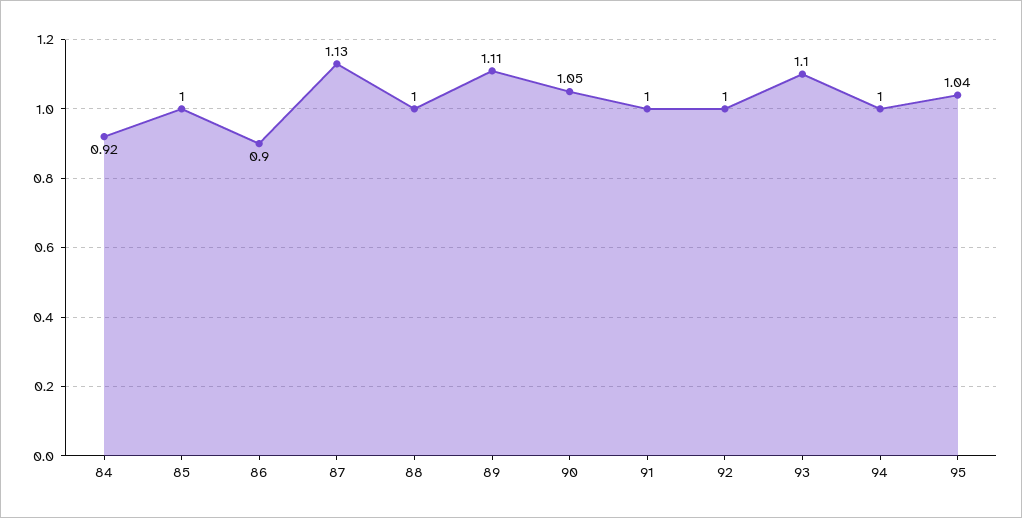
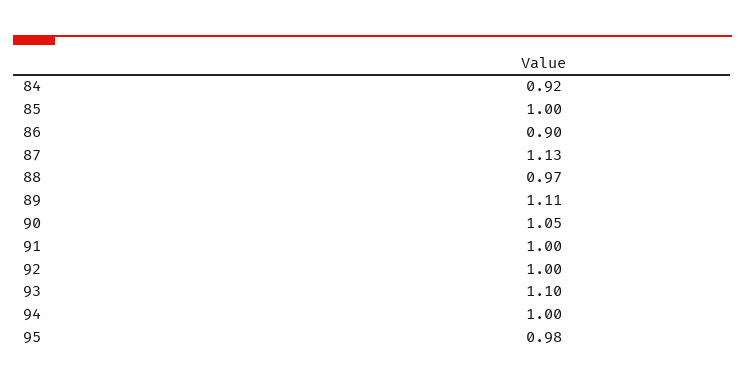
  {
    "84": 0.92,
    "85": 1,
    "86": 0.9,
    "87": 1.13,
-   "88": 1,
+   "88": 0.97,
    "89": 1.11,
    "90": 1.05,
    "91": 1,
    "92": 1,
    "93": 1.1,
    "94": 1,
-   "95": 1.04
+   "95": 0.98
  }

